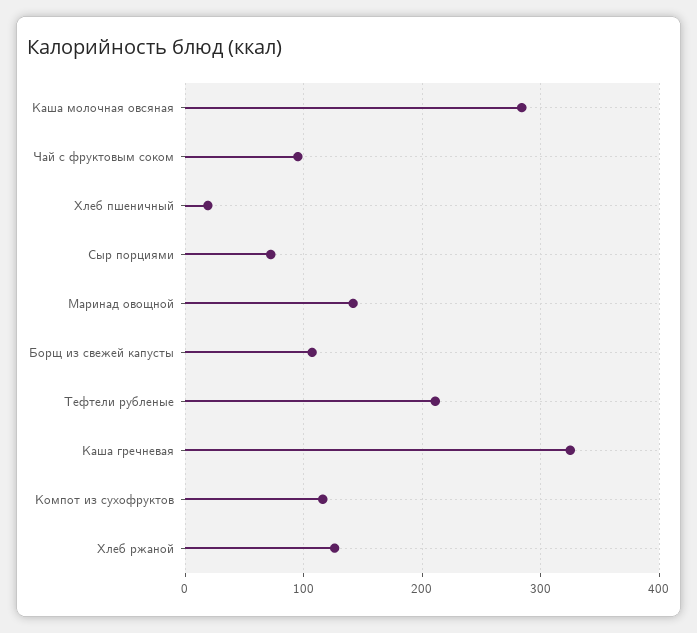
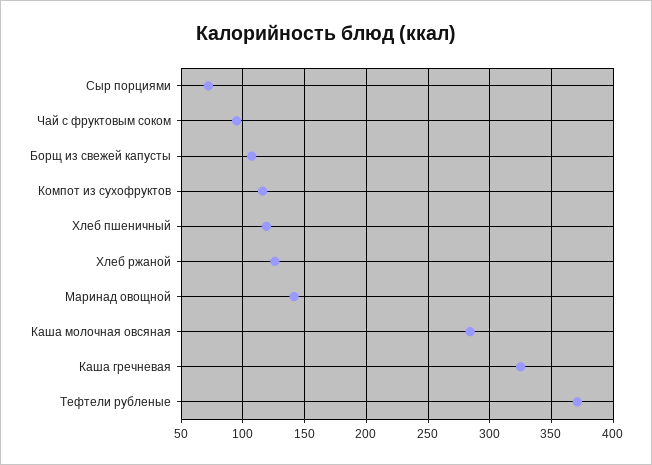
  {
    "Каша молочная овсяная": 285,
    "Чай с фруктовым соком": 95,
-   "Хлеб пшеничный": 20,
+   "Хлеб пшеничный": 120,
    "Сыр порциями": 70,
    "Маринад овощной": 140,
    "Борщ из свежей капусты": 105,
-   "Тефтели рубленые": 210,
+   "Тефтели рубленые": 370,
    "Каша гречневая": 325,
    "Компот из сухофруктов": 115,
    "Хлеб ржаной": 125
  }

